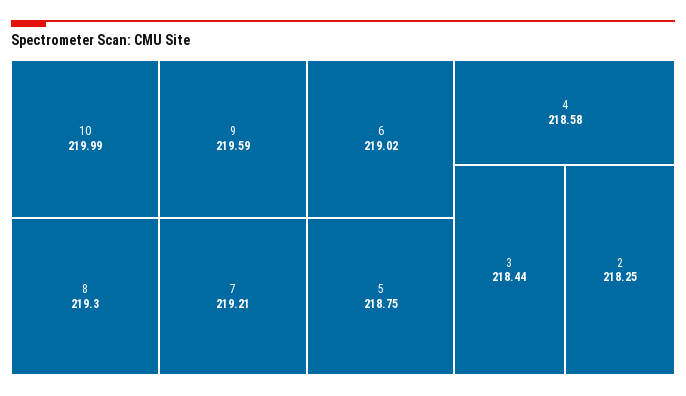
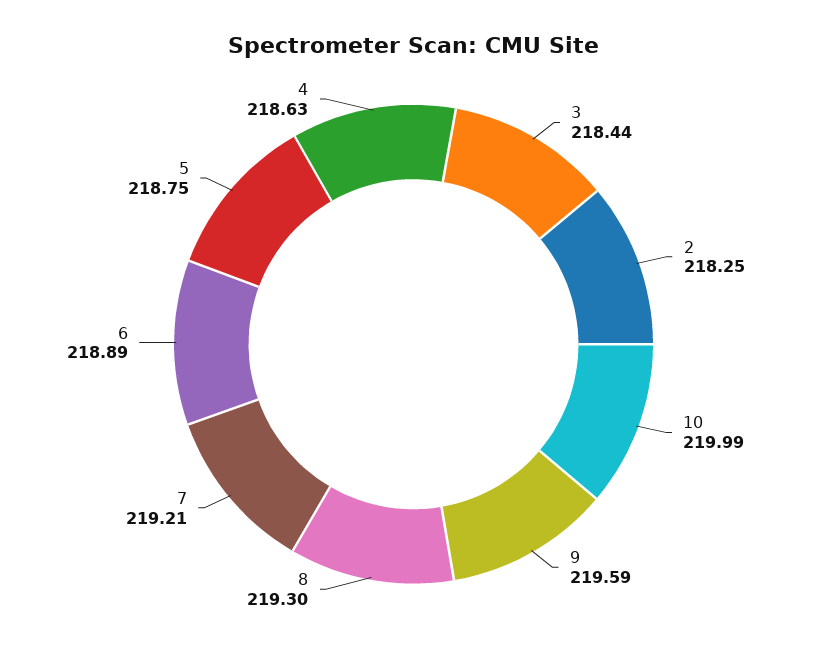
  {
    "10": 219.99,
    "9": 219.59,
    "8": 219.3,
    "7": 219.21,
-   "6": 219.02,
+   "6": 218.89,
    "5": 218.75,
-   "4": 218.58,
+   "4": 218.63,
    "3": 218.44,
    "2": 218.25
  }

